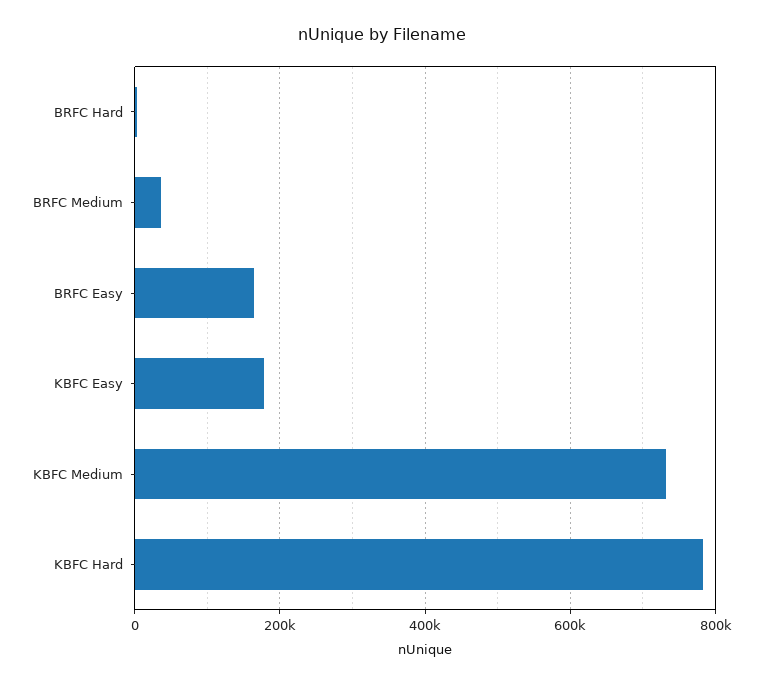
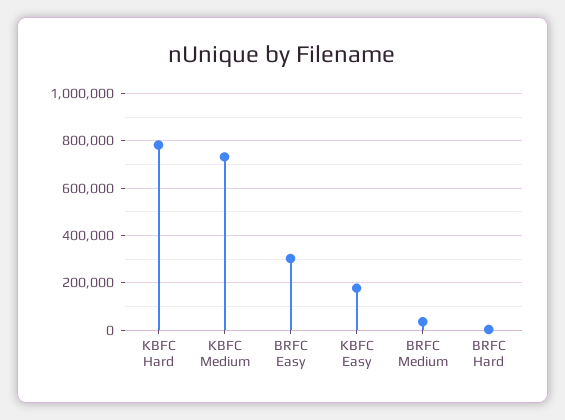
  {
    "BRFC Hard": 0,
    "BRFC Medium": 40000,
-   "BRFC Easy": 160000,
+   "BRFC Easy": 300000,
    "KBFC Easy": 180000,
    "KBFC Medium": 740000,
    "KBFC Hard": 780000
  }

